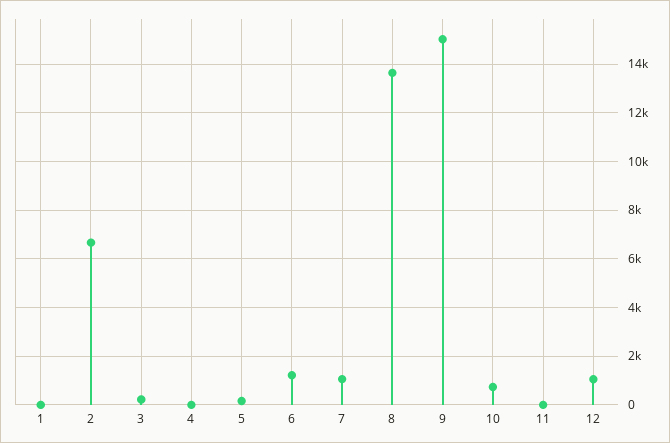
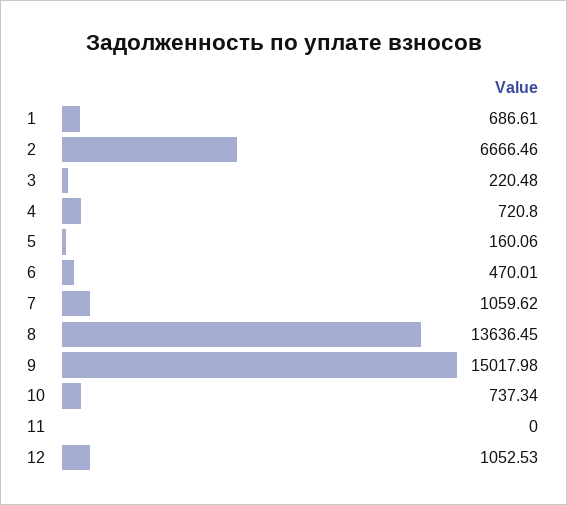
  {
-   "1": 0,
+   "1": 686.61,
    "2": 6666.46,
    "3": 220.48,
-   "4": 0,
+   "4": 720.8,
    "5": 160.06,
-   "6": 1250,
+   "6": 470.01,
    "7": 1059.62,
    "8": 13636.45,
    "9": 15017.98,
    "10": 737.34,
    "11": 0,
    "12": 1052.53
  }

